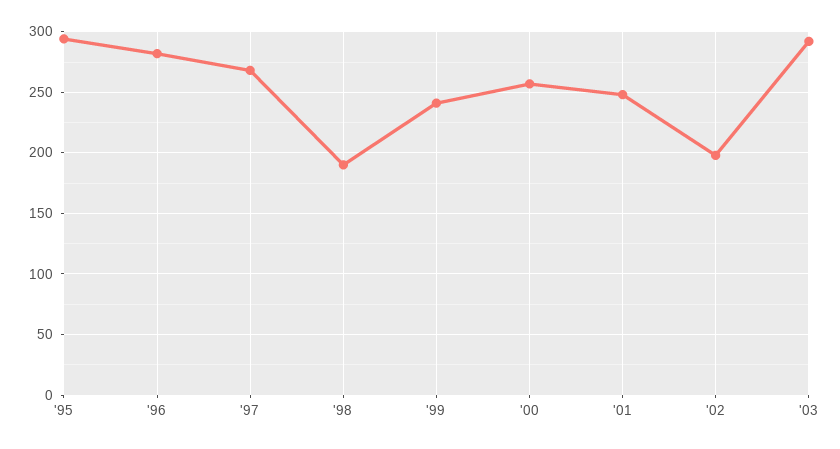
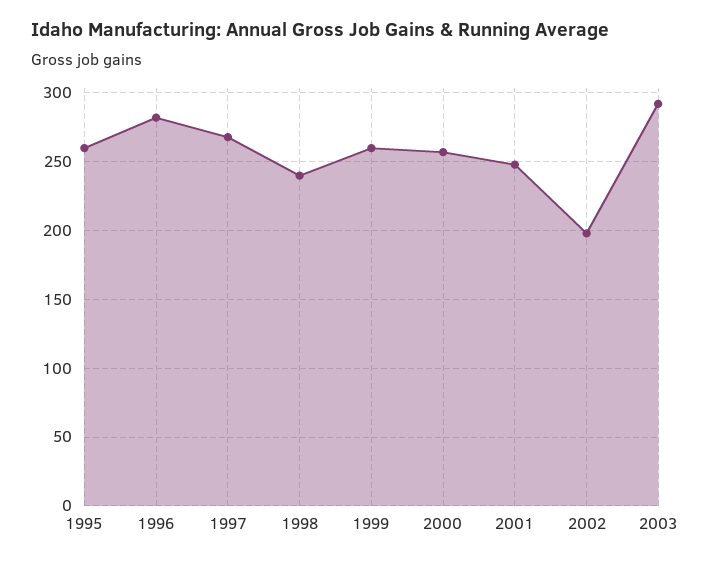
  {
-   "'95": 295,
+   "'95": 260,
    "'96": 280,
    "'97": 270,
-   "'98": 190,
+   "'98": 240,
-   "'99": 240,
+   "'99": 260,
    "'00": 255,
    "'01": 250,
    "'02": 200,
    "'03": 290
  }

